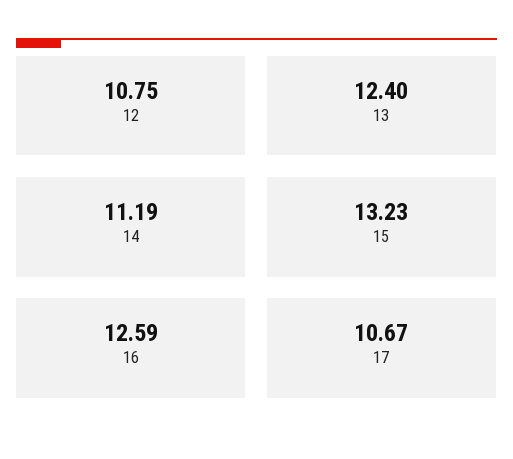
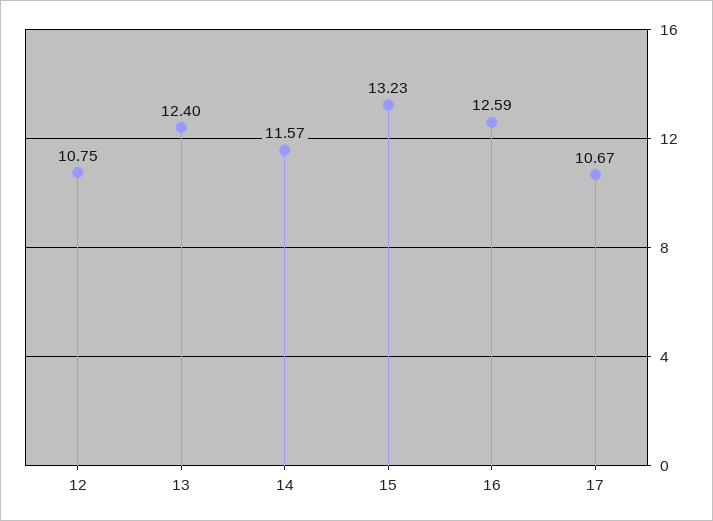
  {
    "12": 10.75,
    "13": 12.4,
-   "14": 11.19,
+   "14": 11.57,
    "15": 13.23,
    "16": 12.59,
    "17": 10.67
  }

